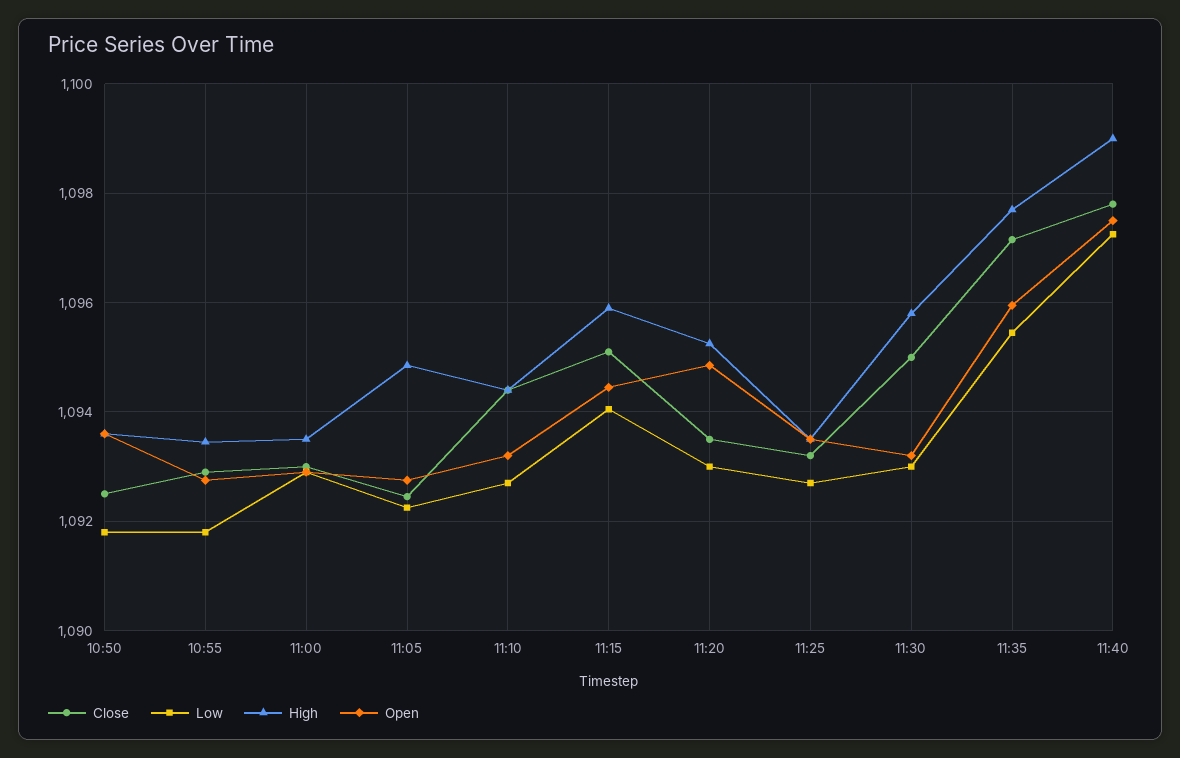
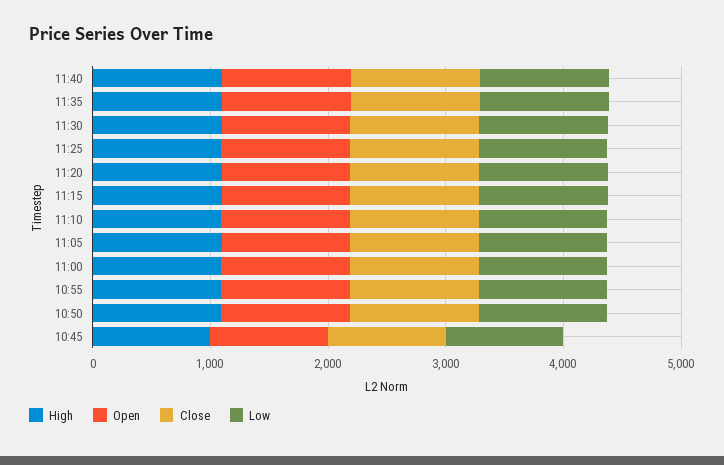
  {
    "Close": {
      "10:50": 1092.6,
      "10:55": 1093,
      "11:00": 1093,
      "11:05": 1092.4,
      "11:10": 1094.4,
      "11:15": 1095.2,
      "11:20": 1093.6,
      "11:25": 1093.2,
      "11:30": 1095,
      "11:35": 1097.2,
-     "11:40": 1097.8
+     "11:40": 1097.8,
+     "10:45": 1000
    },
    "Low": {
      "10:50": 1091.8,
      "10:55": 1091.8,
      "11:00": 1093,
      "11:05": 1092.2,
      "11:10": 1092.8,
      "11:15": 1094,
      "11:20": 1093,
      "11:25": 1092.8,
      "11:30": 1093,
      "11:35": 1095.4,
-     "11:40": 1097.2
+     "11:40": 1097.2,
+     "10:45": 1000
    },
    "High": {
      "10:50": 1093.6,
      "10:55": 1093.4,
      "11:00": 1093.6,
      "11:05": 1094.8,
      "11:10": 1094.4,
      "11:15": 1096,
      "11:20": 1095.2,
      "11:25": 1093.6,
      "11:30": 1095.8,
      "11:35": 1097.8,
-     "11:40": 1099
+     "11:40": 1099,
+     "10:45": 1000
    },
    "Open": {
      "10:50": 1093.6,
      "10:55": 1092.8,
      "11:00": 1093,
      "11:05": 1092.8,
      "11:10": 1093.2,
      "11:15": 1094.4,
      "11:20": 1094.8,
      "11:25": 1093.6,
      "11:30": 1093.2,
      "11:35": 1096,
-     "11:40": 1097.6
+     "11:40": 1097.6,
+     "10:45": 1000
    }
  }

